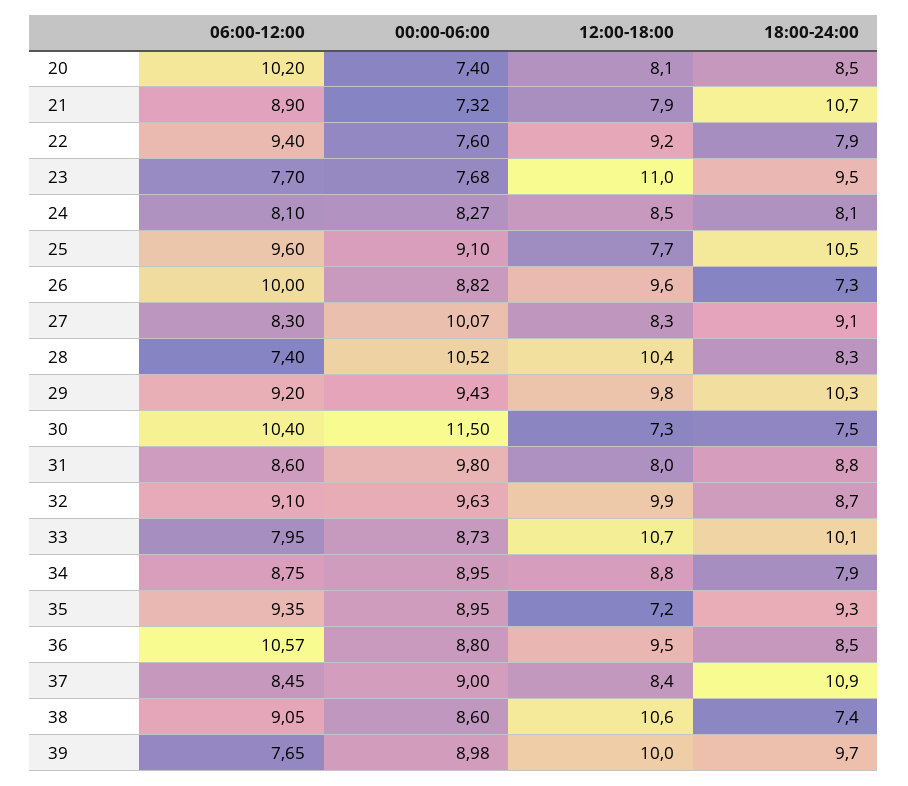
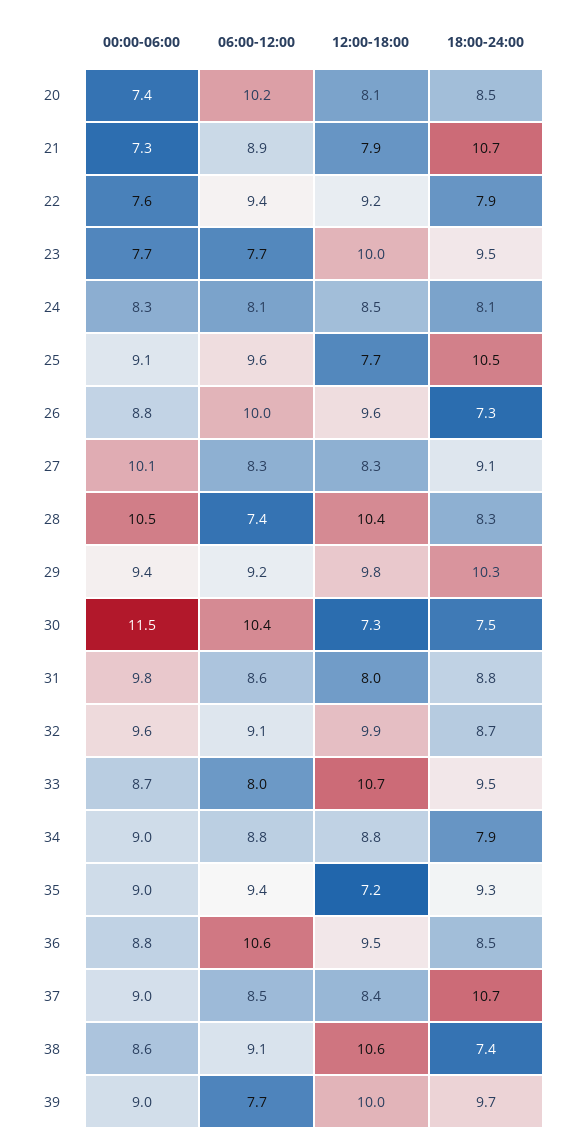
  {
    "06:00-12:00": {
      "20": 10.2,
      "21": 8.9,
      "22": 9.4,
      "23": 7.7,
      "24": 8.1,
      "25": 9.6,
      "26": 10,
      "27": 8.3,
      "28": 7.4,
      "29": 9.2,
      "30": 10.4,
      "31": 8.6,
      "32": 9.1,
      "33": 7.95,
      "34": 8.75,
      "35": 9.35,
      "36": 10.57,
      "37": 8.45,
      "38": 9.05,
      "39": 7.65
    },
    "00:00-06:00": {
      "20": 7.4,
      "21": 7.32,
      "22": 7.6,
      "23": 7.68,
      "24": 8.27,
      "25": 9.1,
      "26": 8.82,
      "27": 10.07,
      "28": 10.52,
      "29": 9.43,
      "30": 11.5,
      "31": 9.8,
      "32": 9.63,
      "33": 8.73,
      "34": 8.95,
      "35": 8.95,
      "36": 8.8,
      "37": 9,
      "38": 8.6,
      "39": 8.98
    },
    "12:00-18:00": {
      "20": 8.1,
      "21": 7.9,
      "22": 9.2,
-     "23": 11,
+     "23": 10,
      "24": 8.5,
      "25": 7.7,
      "26": 9.6,
      "27": 8.3,
      "28": 10.4,
      "29": 9.8,
      "30": 7.3,
      "31": 8,
      "32": 9.9,
      "33": 10.7,
      "34": 8.8,
      "35": 7.2,
      "36": 9.5,
      "37": 8.4,
      "38": 10.6,
      "39": 10
    },
    "18:00-24:00": {
      "20": 8.5,
      "21": 10.7,
      "22": 7.9,
      "23": 9.5,
      "24": 8.1,
      "25": 10.5,
      "26": 7.3,
      "27": 9.1,
      "28": 8.3,
      "29": 10.3,
      "30": 7.5,
      "31": 8.8,
      "32": 8.7,
-     "33": 10.1,
+     "33": 9.5,
      "34": 7.9,
      "35": 9.3,
      "36": 8.5,
-     "37": 10.9,
+     "37": 10.7,
      "38": 7.4,
      "39": 9.7
    }
  }

